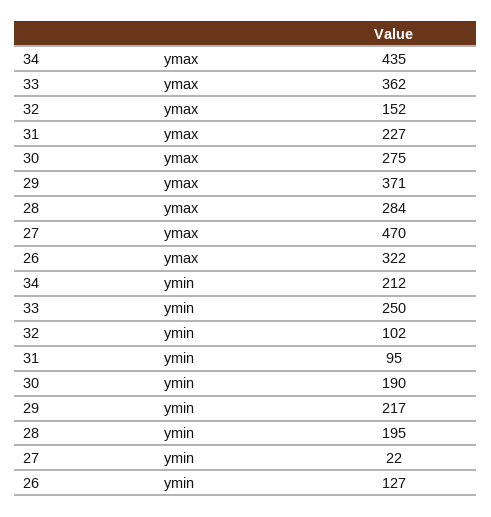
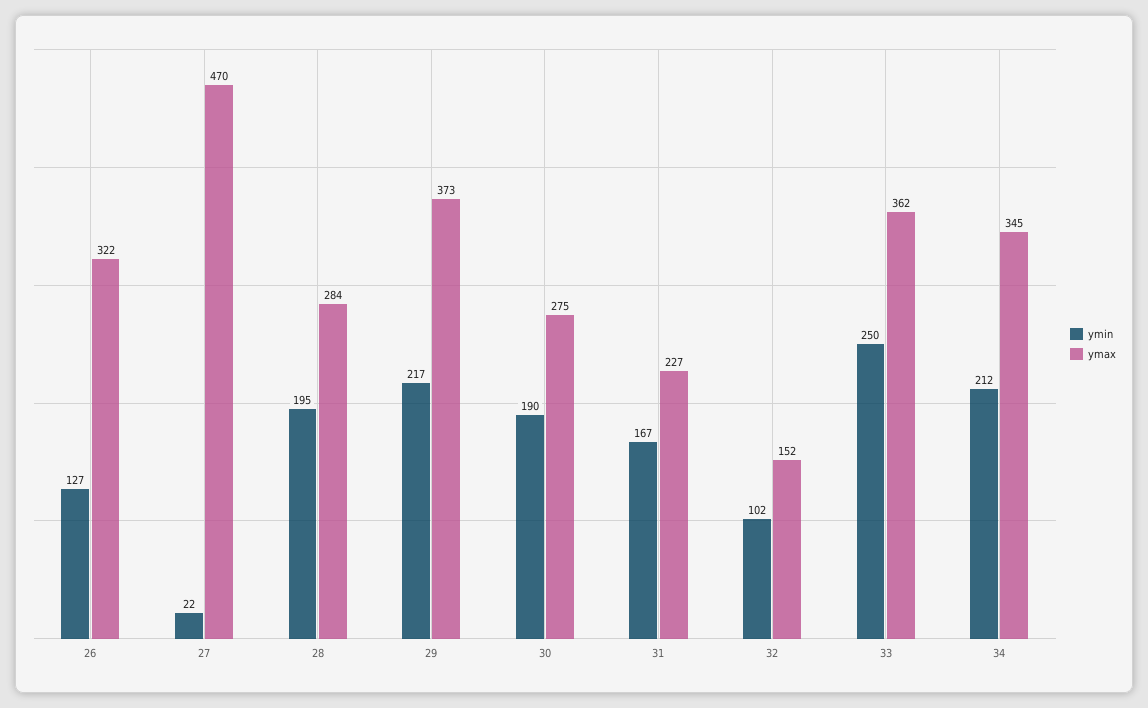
  {
    "ymax": {
-     "34": 435,
+     "34": 345,
      "33": 362,
      "32": 152,
      "31": 227,
      "30": 275,
-     "29": 371,
+     "29": 373,
      "28": 284,
      "27": 470,
      "26": 322
    },
    "ymin": {
      "34": 212,
      "33": 250,
      "32": 102,
-     "31": 95,
+     "31": 167,
      "30": 190,
      "29": 217,
      "28": 195,
      "27": 22,
      "26": 127
    }
  }

